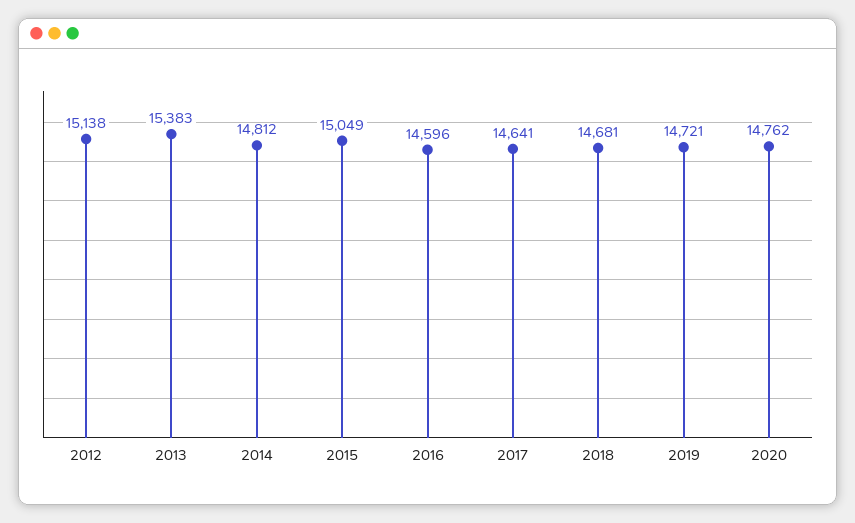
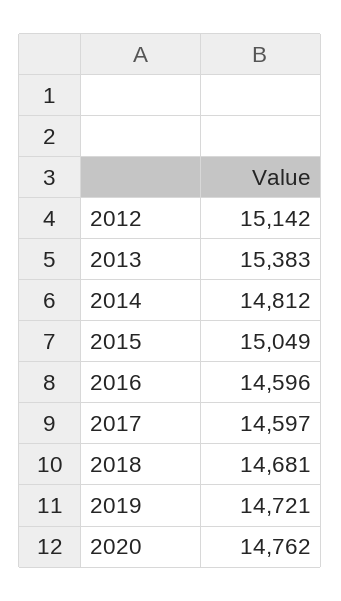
  {
-   "2012": 15138,
+   "2012": 15142,
    "2013": 15383,
    "2014": 14812,
    "2015": 15049,
    "2016": 14596,
-   "2017": 14641,
+   "2017": 14597,
    "2018": 14681,
    "2019": 14721,
    "2020": 14762
  }

